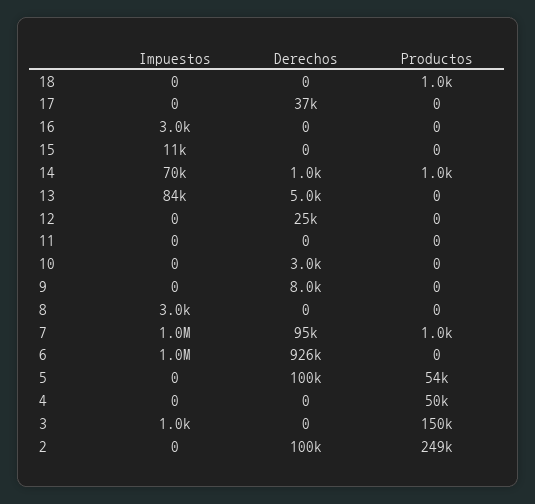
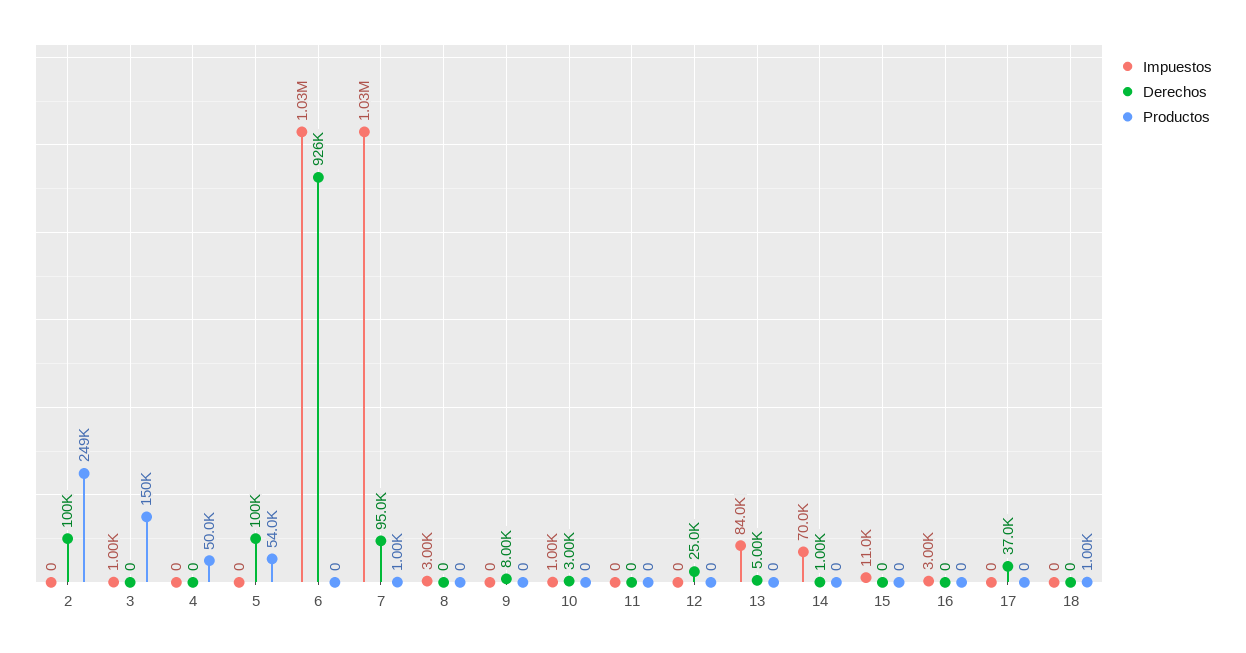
  {
    "Impuestos": {
      "18": 0,
      "17": 0,
      "16": 3000,
      "15": 11000,
      "14": 70000,
      "13": 84000,
      "12": 0,
      "11": 0,
-     "10": 0,
+     "10": 1000,
      "9": 0,
      "8": 3000,
      "7": 1030000,
      "6": 1030000,
      "5": 0,
      "4": 0,
      "3": 1000,
      "2": 0
    },
    "Derechos": {
      "18": 0,
      "17": 37000,
      "16": 0,
      "15": 0,
      "14": 1000,
      "13": 5000,
      "12": 25000,
      "11": 0,
      "10": 3000,
      "9": 8000,
      "8": 0,
      "7": 95000,
      "6": 926000,
      "5": 100000,
      "4": 0,
      "3": 0,
      "2": 100000
    },
    "Productos": {
      "18": 1000,
      "17": 0,
      "16": 0,
      "15": 0,
-     "14": 1000,
+     "14": 0,
      "13": 0,
      "12": 0,
      "11": 0,
      "10": 0,
      "9": 0,
      "8": 0,
      "7": 1000,
      "6": 0,
      "5": 54000,
      "4": 50000,
      "3": 150000,
      "2": 249000
    }
  }

